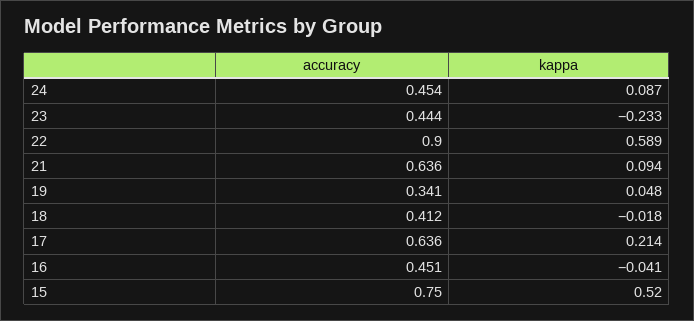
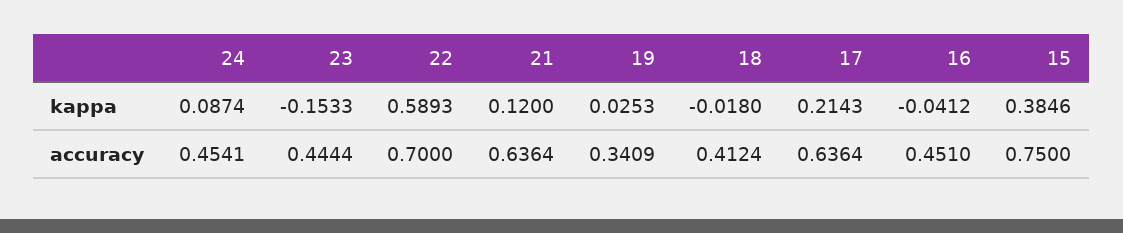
  {
    "accuracy": {
      "24": 0.4541,
      "23": 0.4444,
-     "22": 0.9,
+     "22": 0.7,
      "21": 0.6364,
      "19": 0.3409,
      "18": 0.4124,
      "17": 0.6364,
      "16": 0.451,
      "15": 0.75
    },
    "kappa": {
      "24": 0.0874,
-     "23": -0.233,
+     "23": -0.1533,
      "22": 0.5893,
-     "21": 0.094,
+     "21": 0.12,
-     "19": 0.048,
+     "19": 0.0253,
      "18": -0.018,
      "17": 0.2143,
      "16": -0.0412,
-     "15": 0.52
+     "15": 0.3846
    }
  }

